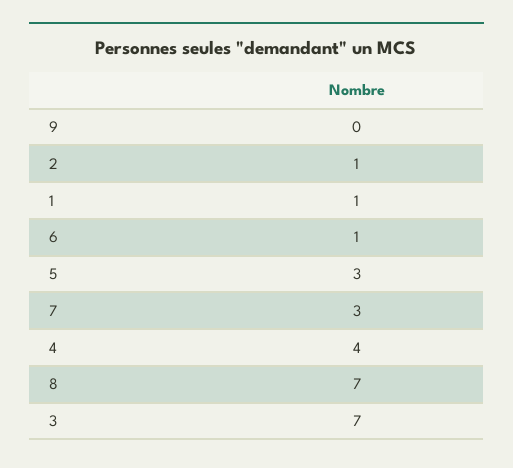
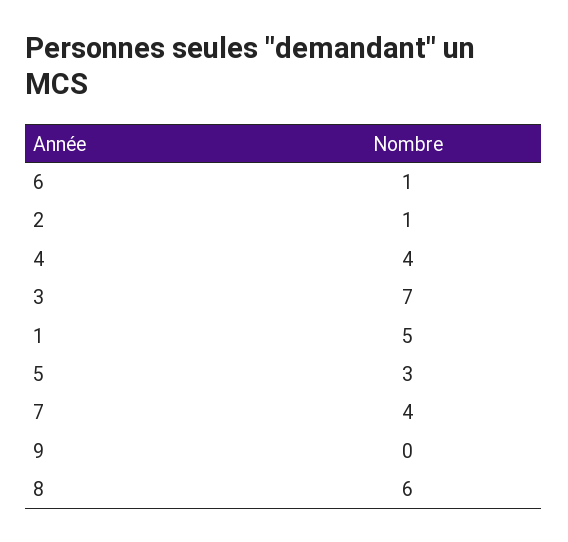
  {
    "9": 0,
    "2": 1,
-   "1": 1,
+   "1": 5,
    "6": 1,
    "5": 3,
-   "7": 3,
+   "7": 4,
    "4": 4,
-   "8": 7,
+   "8": 6,
    "3": 7
  }

